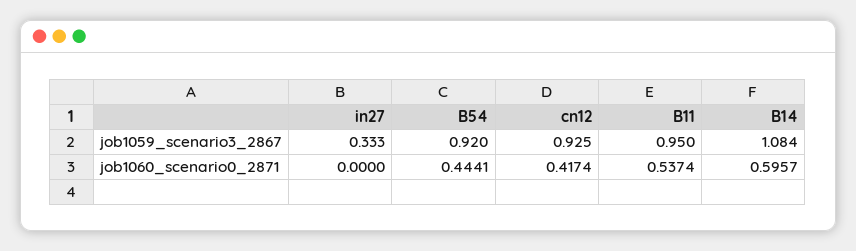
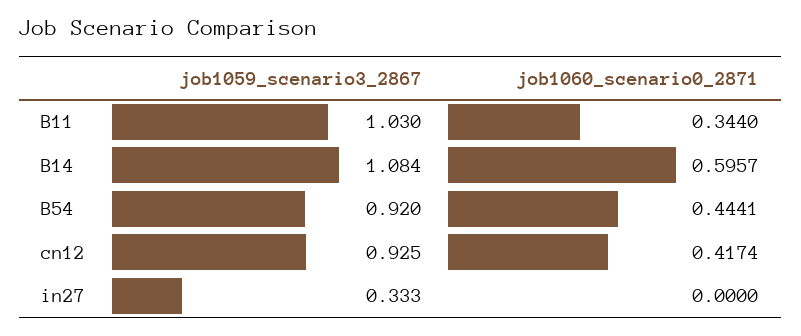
  {
    "in27": {
      "job1059_scenario3_2867": 0.333,
      "job1060_scenario0_2871": 0
    },
    "B54": {
      "job1059_scenario3_2867": 0.92,
      "job1060_scenario0_2871": 0.4441
    },
    "cn12": {
      "job1059_scenario3_2867": 0.925,
      "job1060_scenario0_2871": 0.4174
    },
    "B11": {
-     "job1059_scenario3_2867": 0.95,
+     "job1059_scenario3_2867": 1.03,
-     "job1060_scenario0_2871": 0.5374
+     "job1060_scenario0_2871": 0.344
    },
    "B14": {
      "job1059_scenario3_2867": 1.084,
      "job1060_scenario0_2871": 0.5957
    }
  }

